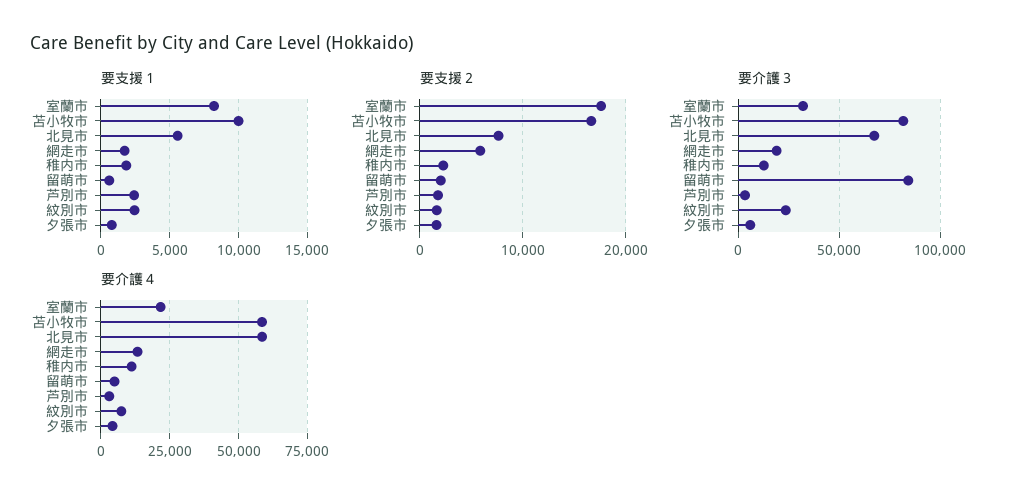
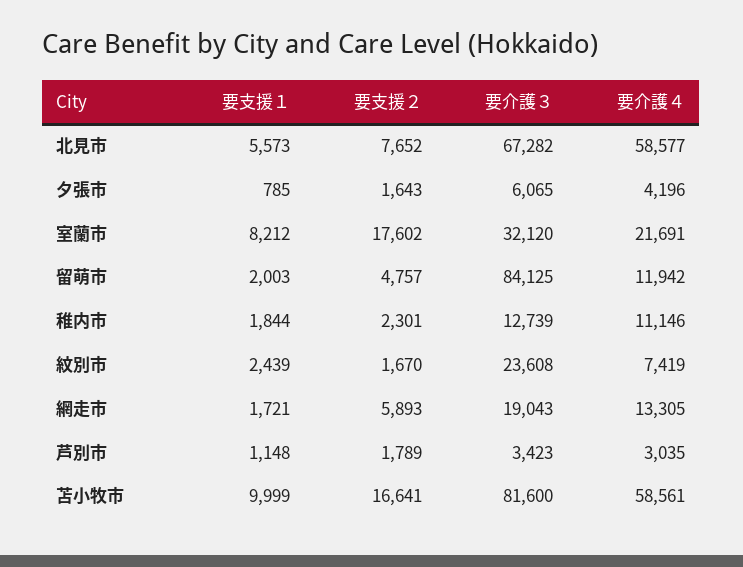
  {
    "要支援１": {
      "室蘭市": 8212,
      "苫小牧市": 9999,
      "北見市": 5573,
      "網走市": 1721,
      "稚内市": 1844,
-     "留萌市": 500,
+     "留萌市": 2003,
-     "芦別市": 2500,
+     "芦別市": 1148,
      "紋別市": 2439,
      "夕張市": 785
    },
    "要支援２": {
      "室蘭市": 17602,
      "苫小牧市": 16641,
      "北見市": 7652,
      "網走市": 5893,
      "稚内市": 2301,
-     "留萌市": 2000,
+     "留萌市": 4757,
      "芦別市": 1789,
      "紋別市": 1670,
      "夕張市": 1643
    },
    "要介護３": {
      "室蘭市": 32120,
      "苫小牧市": 81600,
      "北見市": 67282,
      "網走市": 19043,
      "稚内市": 12739,
      "留萌市": 84125,
      "芦別市": 3423,
      "紋別市": 23608,
      "夕張市": 6065
    },
    "要介護４": {
      "室蘭市": 21691,
      "苫小牧市": 58561,
      "北見市": 58577,
      "網走市": 13305,
      "稚内市": 11146,
-     "留萌市": 5000,
+     "留萌市": 11942,
      "芦別市": 3035,
      "紋別市": 7419,
      "夕張市": 4196
    }
  }

